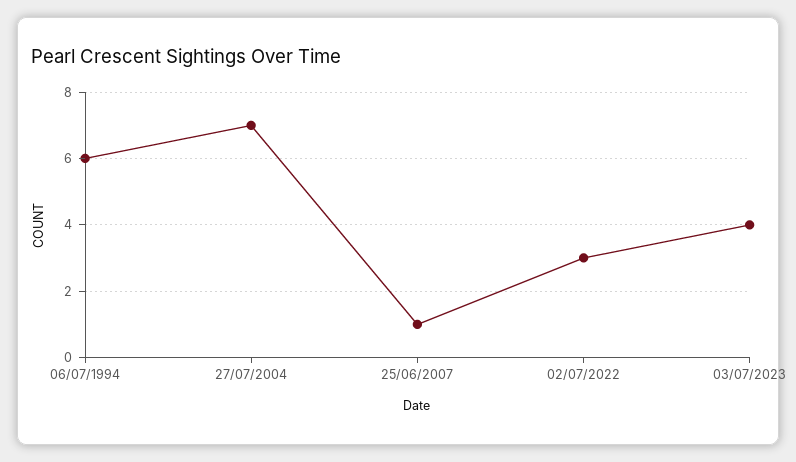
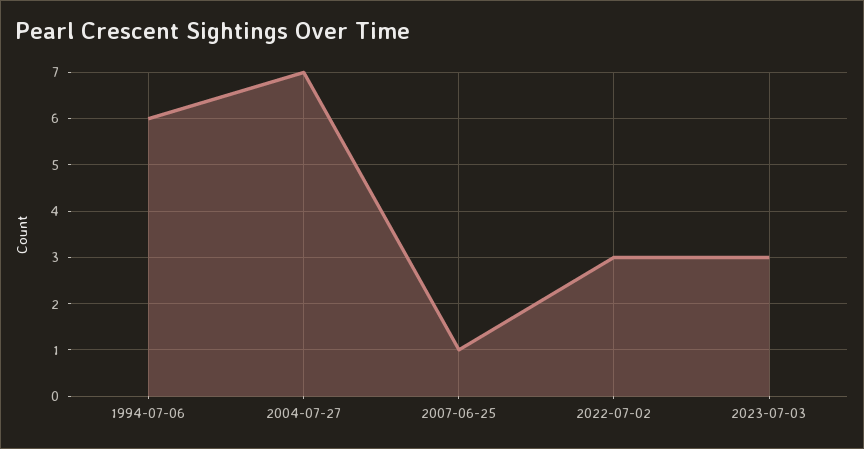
  {
    "06/07/1994": 6,
    "27/07/2004": 7,
    "25/06/2007": 1,
    "02/07/2022": 3,
-   "03/07/2023": 4
+   "03/07/2023": 3
  }

